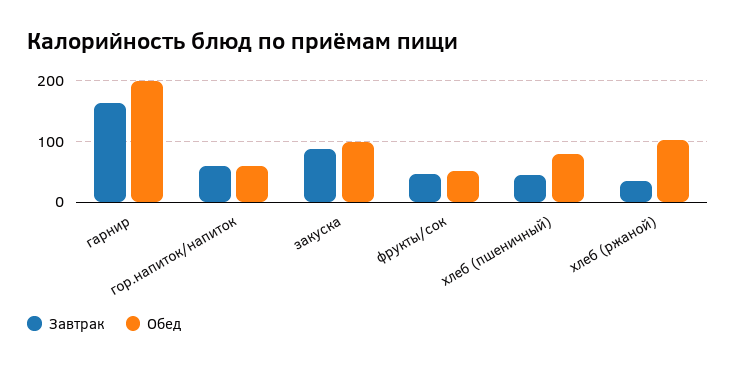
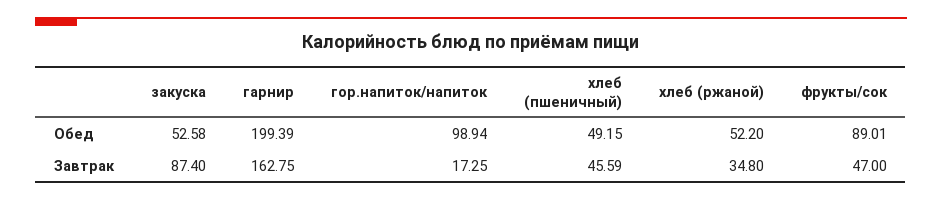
  {
    "Завтрак": {
      "гарнир": 162.75,
-     "гор.напиток/напиток": 60,
+     "гор.напиток/напиток": 17.25,
      "закуска": 87.4,
      "фрукты/сок": 47,
      "хлеб (пшеничный)": 45.59,
      "хлеб (ржаной)": 34.8
    },
    "Обед": {
      "гарнир": 199.39,
-     "гор.напиток/напиток": 60,
+     "гор.напиток/напиток": 98.94,
-     "закуска": 100,
+     "закуска": 52.58,
-     "фрукты/сок": 50,
+     "фрукты/сок": 89.01,
-     "хлеб (пшеничный)": 80,
+     "хлеб (пшеничный)": 49.15,
-     "хлеб (ржаной)": 100
+     "хлеб (ржаной)": 52.2
    }
  }

